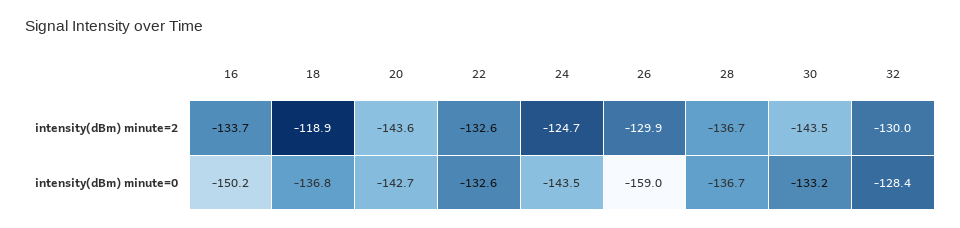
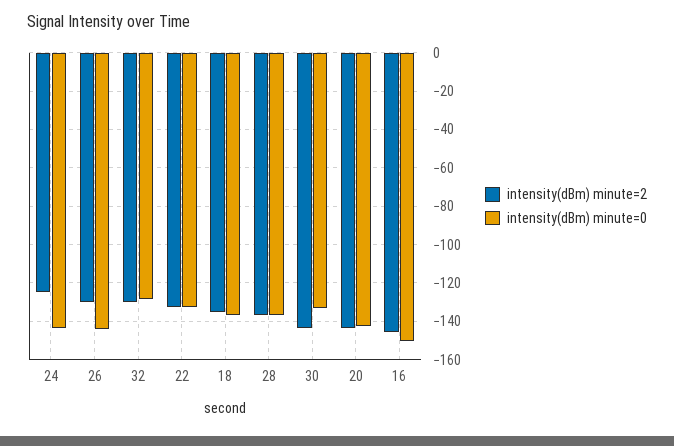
  {
    "intensity(dBm) minute=2": {
-     "16": -133.7,
+     "16": -145,
-     "18": -118.9,
+     "18": -135,
      "20": -143.6,
      "22": -132.6,
      "24": -124.7,
      "26": -129.9,
      "28": -136.7,
      "30": -143.5,
      "32": -130
    },
    "intensity(dBm) minute=0": {
      "16": -150.2,
      "18": -136.8,
      "20": -142.7,
      "22": -132.6,
      "24": -143.5,
-     "26": -159,
+     "26": -145,
      "28": -136.7,
      "30": -133.2,
      "32": -128.4
    }
  }

